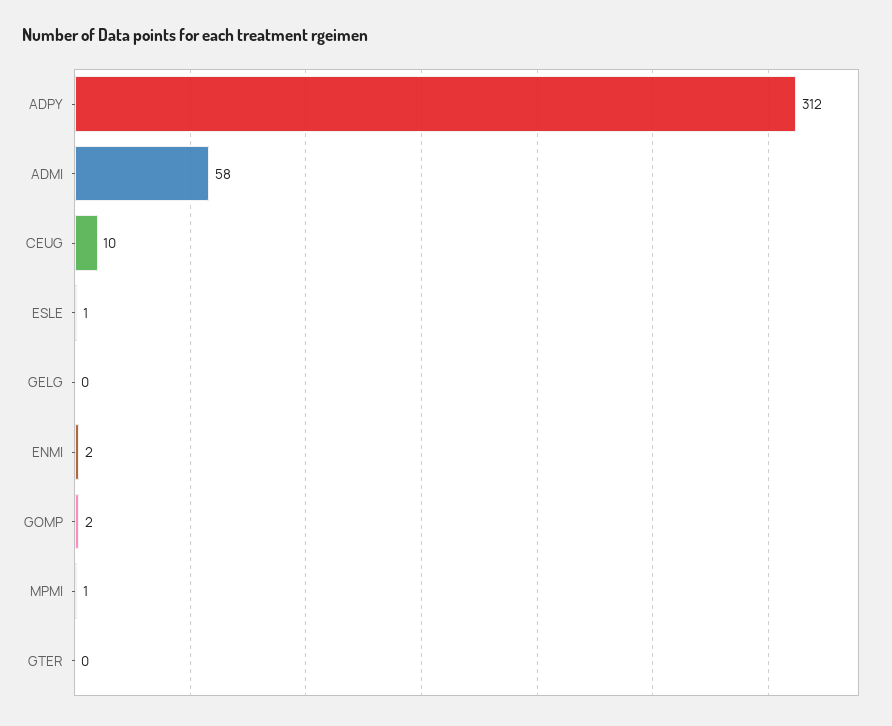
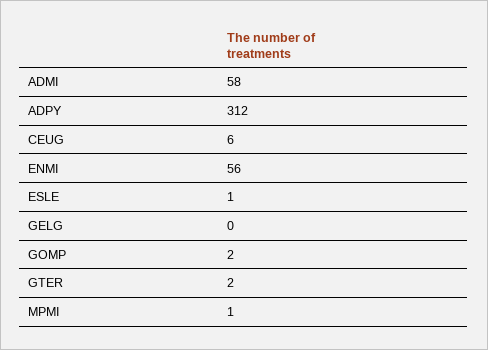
  {
    "ADPY": 312,
    "ADMI": 58,
-   "CEUG": 10,
+   "CEUG": 6,
    "ESLE": 1,
    "GELG": 0,
-   "ENMI": 2,
+   "ENMI": 56,
    "GOMP": 2,
    "MPMI": 1,
-   "GTER": 0
+   "GTER": 2
  }

